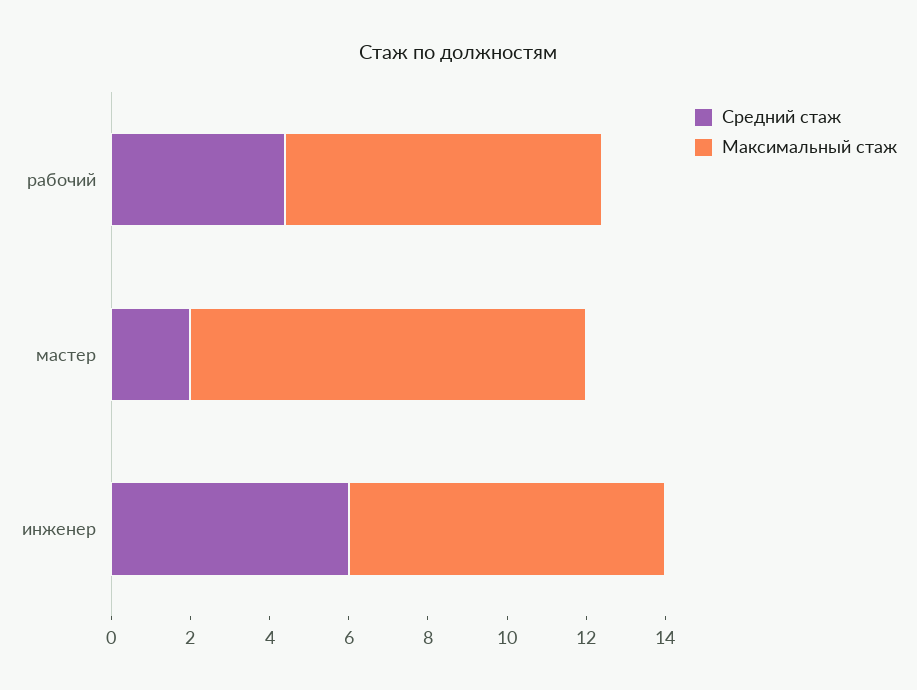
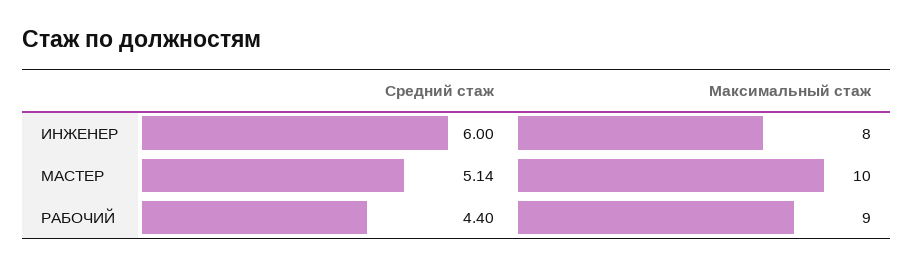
  {
    "Средний стаж": {
      "рабочий": 4.4,
-     "мастер": 2,
+     "мастер": 5.14,
      "инженер": 6
    },
    "Максимальный стаж": {
-     "рабочий": 8,
+     "рабочий": 9,
      "мастер": 10,
      "инженер": 8
    }
  }

